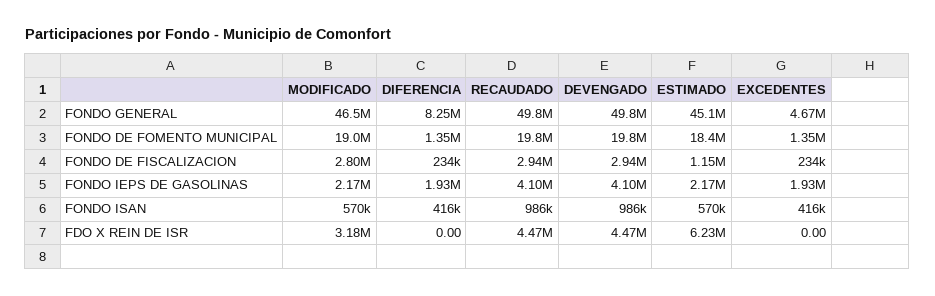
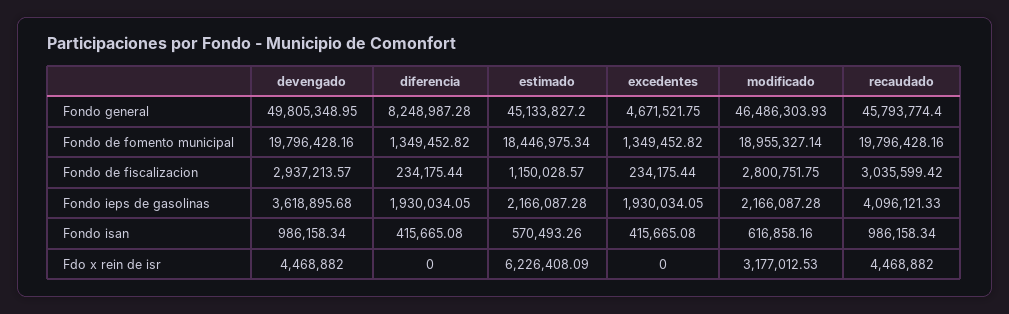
  {
    "MODIFICADO": {
      "FONDO GENERAL": 46486303.93,
      "FONDO DE FOMENTO MUNICIPAL": 18955327.14,
      "FONDO DE FISCALIZACION": 2800751.75,
      "FONDO IEPS DE GASOLINAS": 2166087.28,
-     "FONDO ISAN": 570000,
+     "FONDO ISAN": 616858.16,
      "FDO X REIN DE ISR": 3177012.53
    },
    "DIFERENCIA": {
      "FONDO GENERAL": 8248987.28,
      "FONDO DE FOMENTO MUNICIPAL": 1349452.82,
      "FONDO DE FISCALIZACION": 234175.44,
      "FONDO IEPS DE GASOLINAS": 1930034.05,
      "FONDO ISAN": 415665.08,
      "FDO X REIN DE ISR": 0
    },
    "RECAUDADO": {
-     "FONDO GENERAL": 49800000,
+     "FONDO GENERAL": 45793774.4,
      "FONDO DE FOMENTO MUNICIPAL": 19796428.16,
-     "FONDO DE FISCALIZACION": 2940000,
+     "FONDO DE FISCALIZACION": 3035599.42,
      "FONDO IEPS DE GASOLINAS": 4096121.33,
      "FONDO ISAN": 986158.34,
      "FDO X REIN DE ISR": 4468882
    },
    "DEVENGADO": {
      "FONDO GENERAL": 49805348.95,
      "FONDO DE FOMENTO MUNICIPAL": 19796428.16,
      "FONDO DE FISCALIZACION": 2937213.57,
-     "FONDO IEPS DE GASOLINAS": 4100000,
+     "FONDO IEPS DE GASOLINAS": 3618895.68,
      "FONDO ISAN": 986158.34,
      "FDO X REIN DE ISR": 4468882
    },
    "ESTIMADO": {
      "FONDO GENERAL": 45133827.2,
      "FONDO DE FOMENTO MUNICIPAL": 18446975.34,
      "FONDO DE FISCALIZACION": 1150028.57,
      "FONDO IEPS DE GASOLINAS": 2166087.28,
      "FONDO ISAN": 570493.26,
      "FDO X REIN DE ISR": 6226408.09
    },
    "EXCEDENTES": {
      "FONDO GENERAL": 4671521.75,
      "FONDO DE FOMENTO MUNICIPAL": 1349452.82,
      "FONDO DE FISCALIZACION": 234175.44,
      "FONDO IEPS DE GASOLINAS": 1930034.05,
      "FONDO ISAN": 415665.08,
      "FDO X REIN DE ISR": 0
    }
  }

